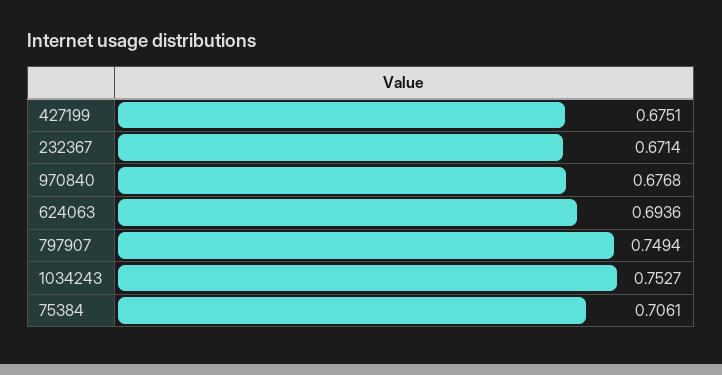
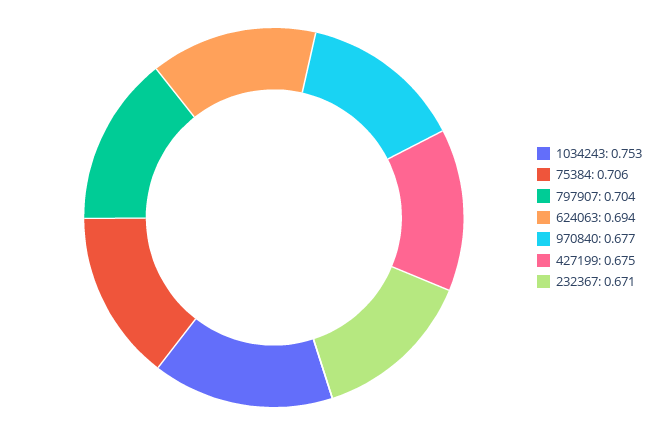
  {
    "427199": 0.6751,
    "232367": 0.6714,
    "970840": 0.6768,
    "624063": 0.6936,
-   "797907": 0.7494,
+   "797907": 0.704,
    "1034243": 0.7527,
    "75384": 0.7061
  }

